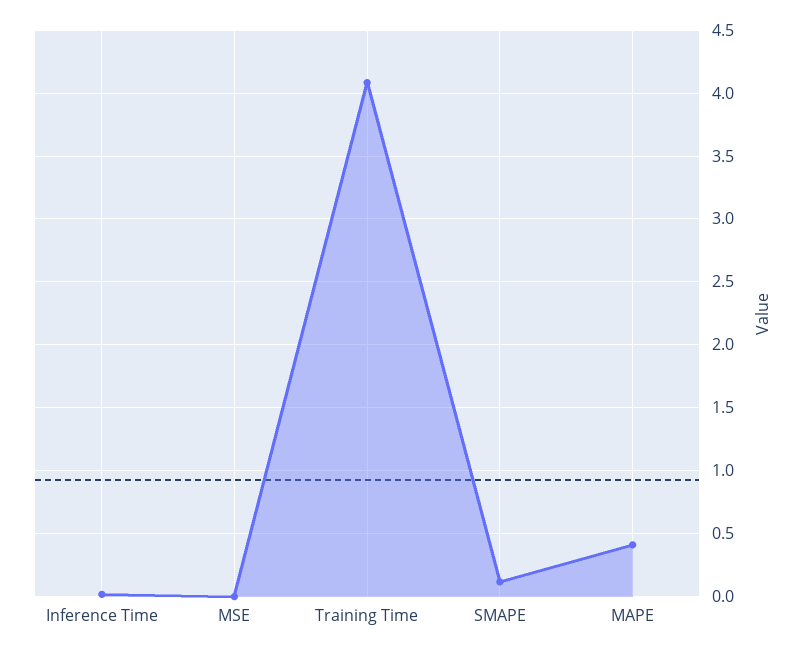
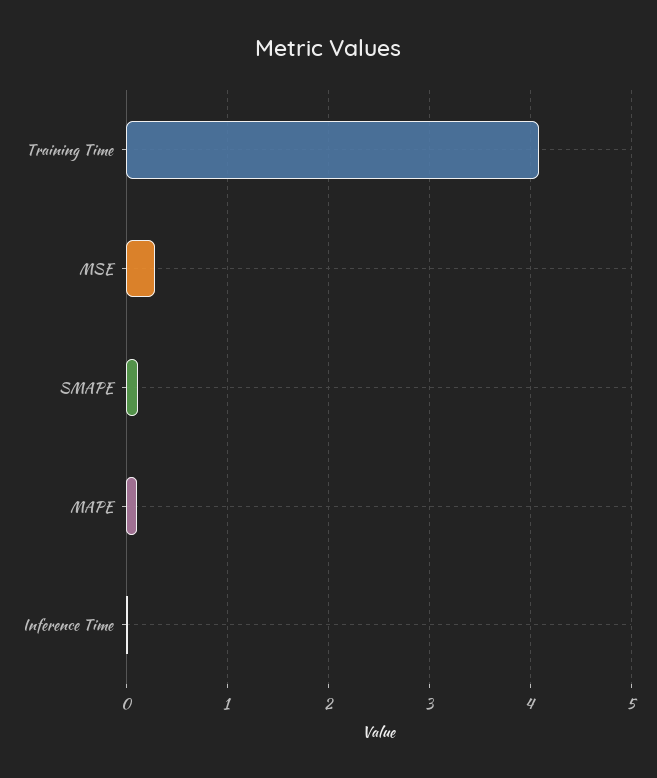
  {
    "Inference Time": 0,
-   "MSE": 0,
+   "MSE": 0.3,
    "Training Time": 4.1,
    "SMAPE": 0.1,
-   "MAPE": 0.4
+   "MAPE": 0.1
  }

